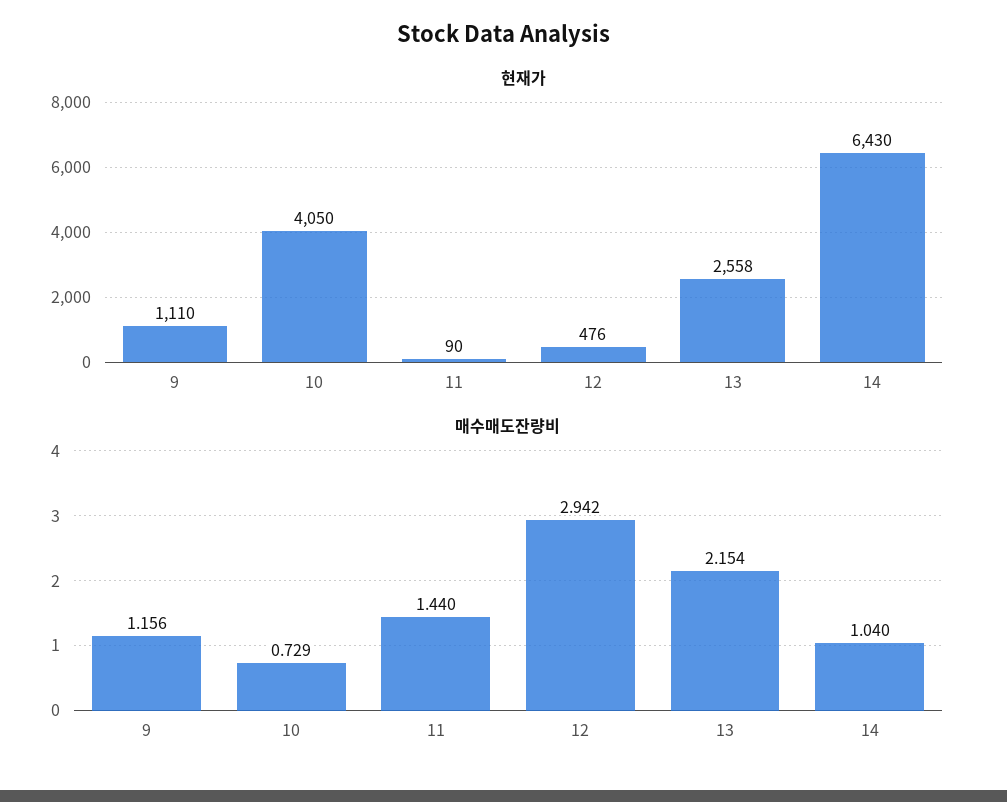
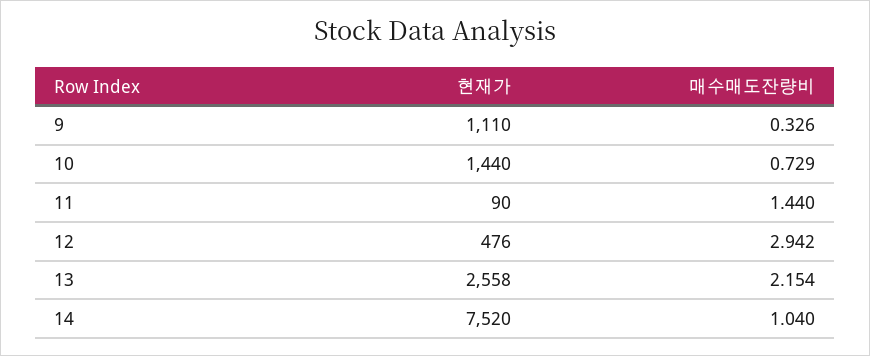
  {
    "현재가": {
      "9": 1110,
-     "10": 4050,
+     "10": 1440,
      "11": 90,
      "12": 476,
      "13": 2558,
-     "14": 6430
+     "14": 7520
    },
    "매수매도잔량비": {
-     "9": 1.156,
+     "9": 0.326,
      "10": 0.729,
      "11": 1.44,
      "12": 2.942,
      "13": 2.154,
      "14": 1.04
    }
  }

